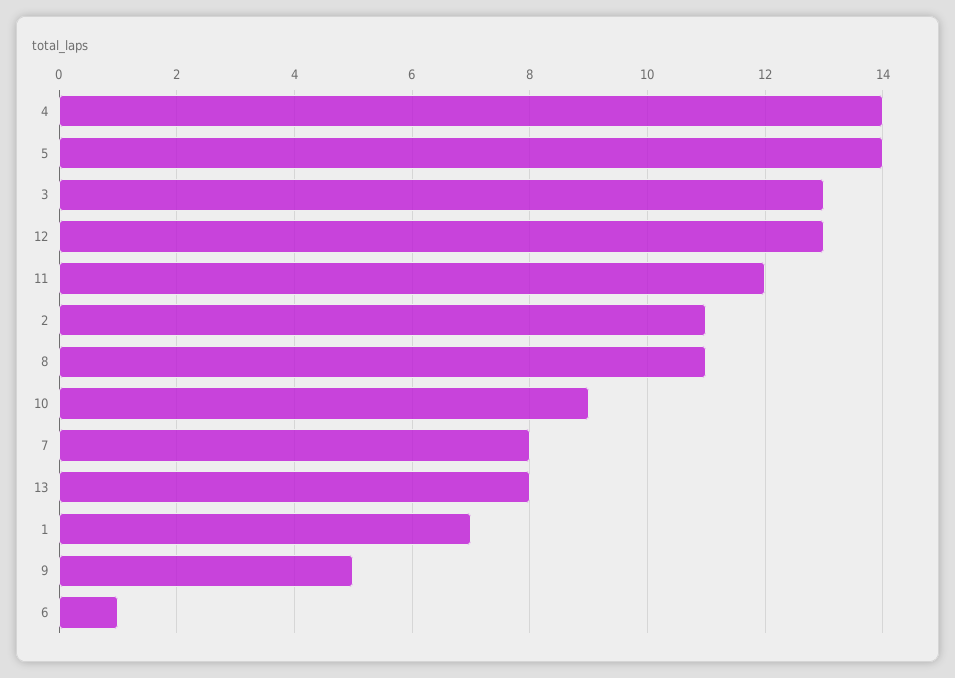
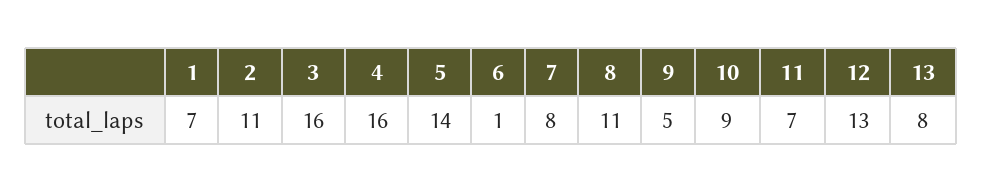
  {
-   "4": 14,
+   "4": 16,
    "5": 14,
-   "3": 13,
+   "3": 16,
    "12": 13,
-   "11": 12,
+   "11": 7,
    "2": 11,
    "8": 11,
    "10": 9,
    "7": 8,
    "13": 8,
    "1": 7,
    "9": 5,
    "6": 1
  }

